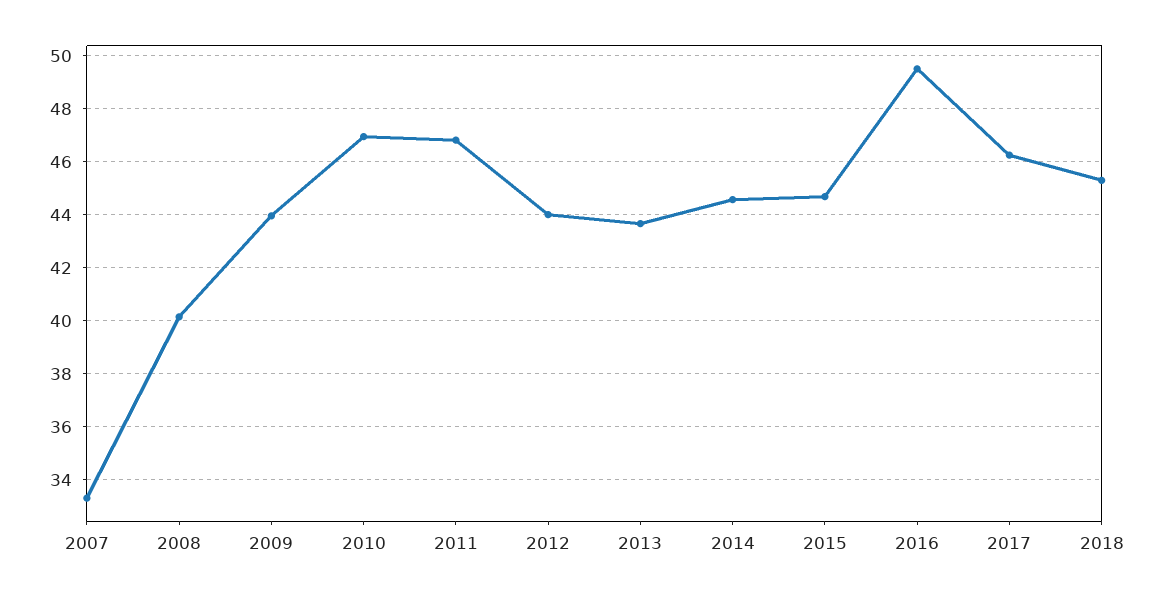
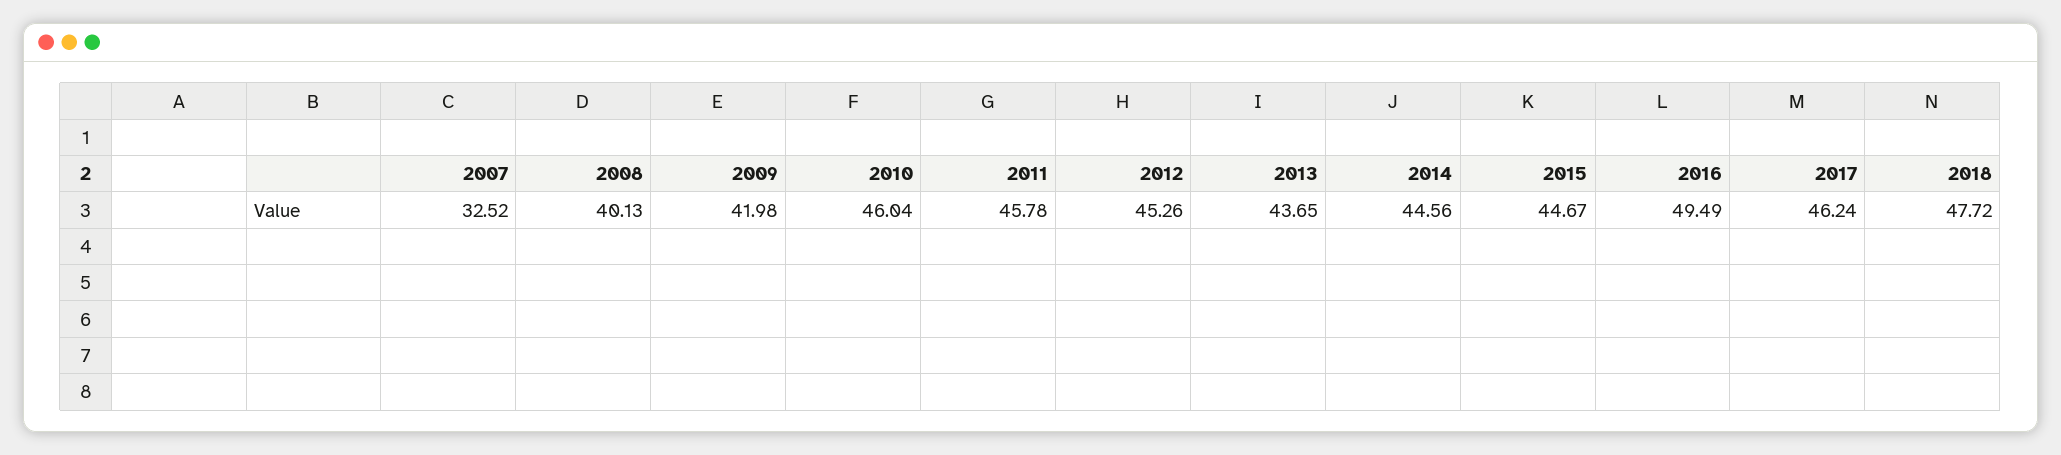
  {
-   "2007": 33.25,
+   "2007": 32.52,
    "2008": 40.13,
-   "2009": 44,
+   "2009": 41.98,
-   "2010": 47,
+   "2010": 46.04,
-   "2011": 46.75,
+   "2011": 45.78,
-   "2012": 44,
+   "2012": 45.26,
    "2013": 43.65,
    "2014": 44.56,
    "2015": 44.67,
    "2016": 49.49,
    "2017": 46.24,
-   "2018": 45.25
+   "2018": 47.72
  }

